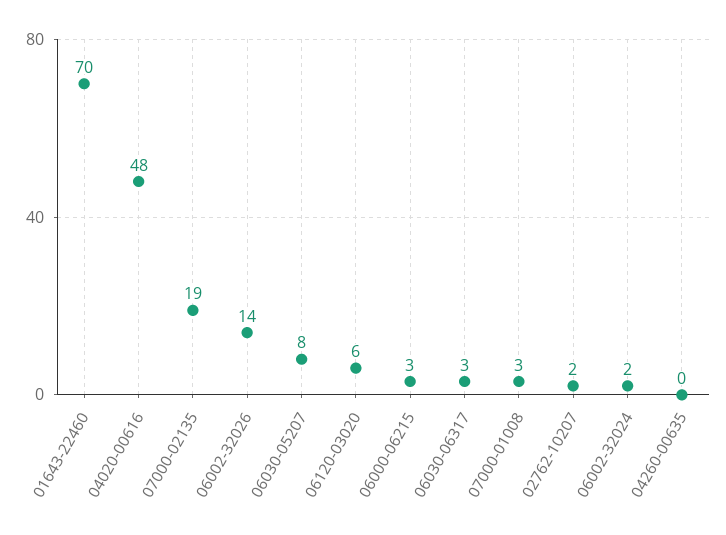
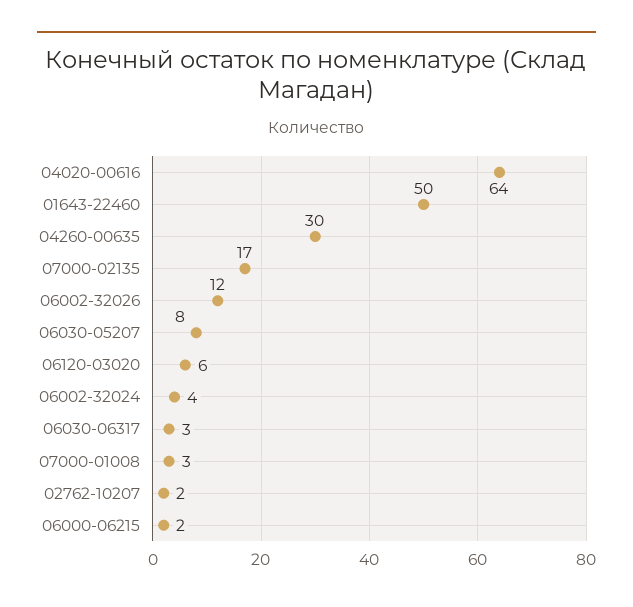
  {
-   "01643-22460": 70,
+   "01643-22460": 50,
-   "04020-00616": 48,
+   "04020-00616": 64,
-   "07000-02135": 19,
+   "07000-02135": 17,
-   "06002-32026": 14,
+   "06002-32026": 12,
    "06030-05207": 8,
    "06120-03020": 6,
-   "06000-06215": 3,
+   "06000-06215": 2,
    "06030-06317": 3,
    "07000-01008": 3,
    "02762-10207": 2,
-   "06002-32024": 2,
+   "06002-32024": 4,
-   "04260-00635": 0
+   "04260-00635": 30
  }

